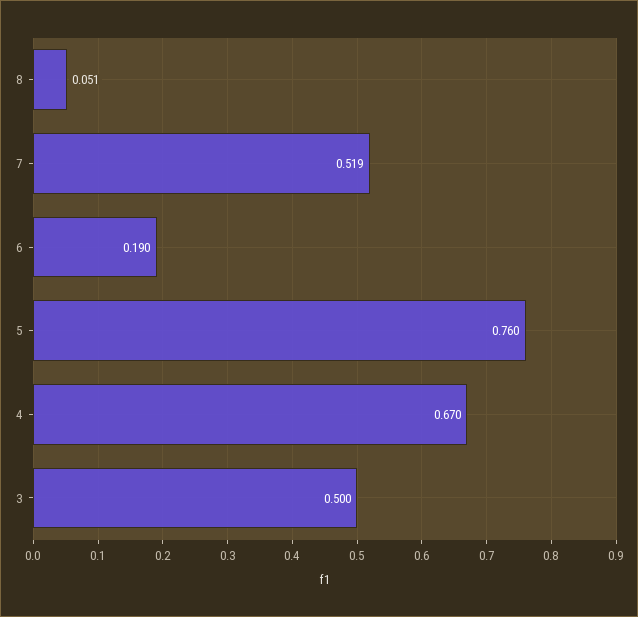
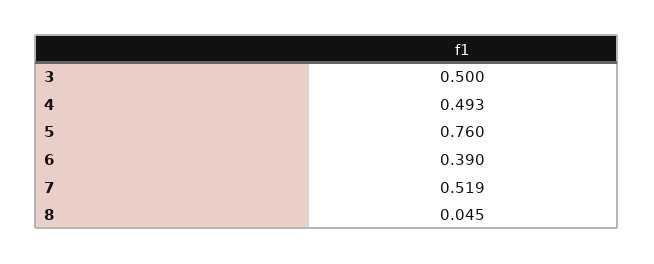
  {
-   "8": 0.051,
+   "8": 0.045,
    "7": 0.519,
-   "6": 0.19,
+   "6": 0.39,
    "5": 0.76,
-   "4": 0.67,
+   "4": 0.493,
    "3": 0.5
  }

